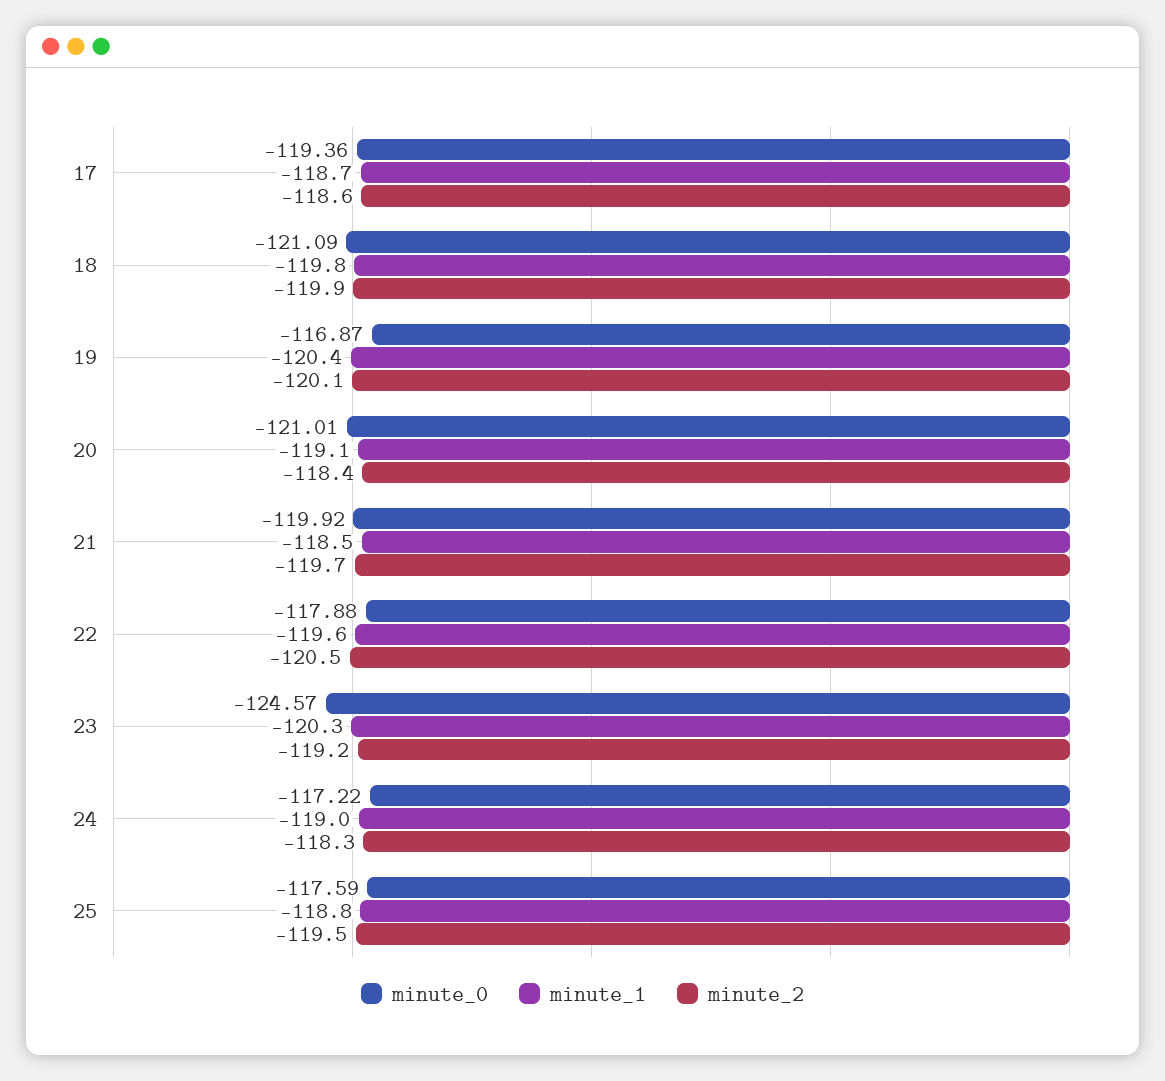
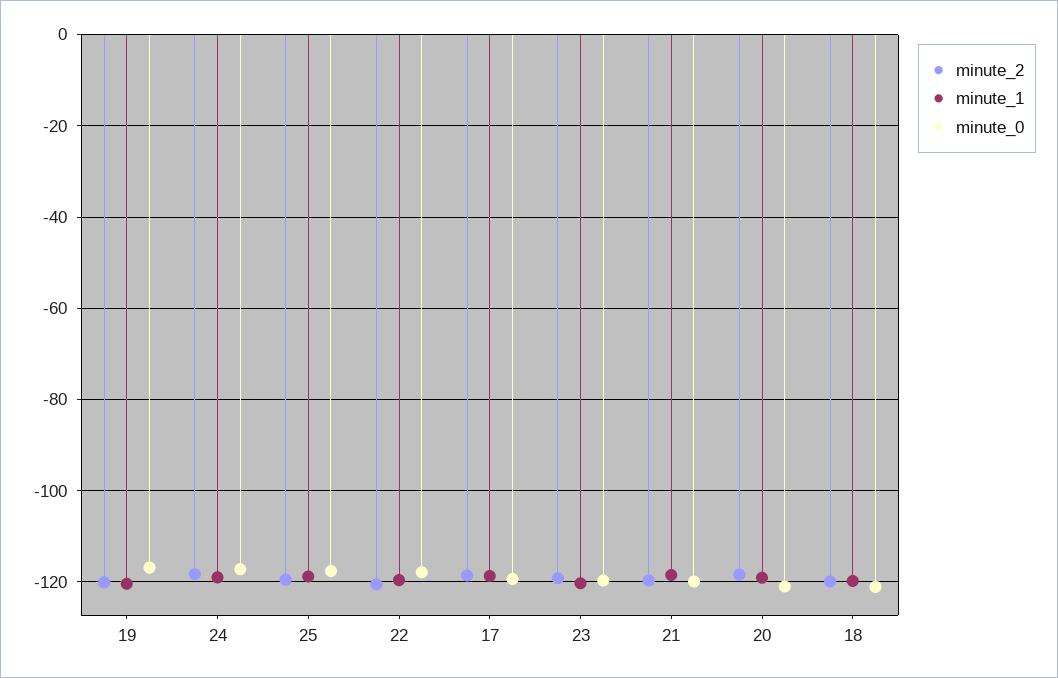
  {
    "minute_0": {
      "17": -119.36,
      "18": -121.09,
      "19": -116.87,
      "20": -121.01,
      "21": -119.92,
      "22": -117.88,
-     "23": -124.57,
+     "23": -120,
      "24": -117.22,
      "25": -117.59
    },
    "minute_1": {
      "17": -118.7,
      "18": -119.8,
      "19": -120.4,
      "20": -119.1,
      "21": -118.5,
      "22": -119.6,
      "23": -120.3,
      "24": -119,
      "25": -118.8
    },
    "minute_2": {
      "17": -118.6,
      "18": -119.9,
      "19": -120.1,
      "20": -118.4,
      "21": -119.7,
      "22": -120.5,
      "23": -119.2,
      "24": -118.3,
      "25": -119.5
    }
  }

